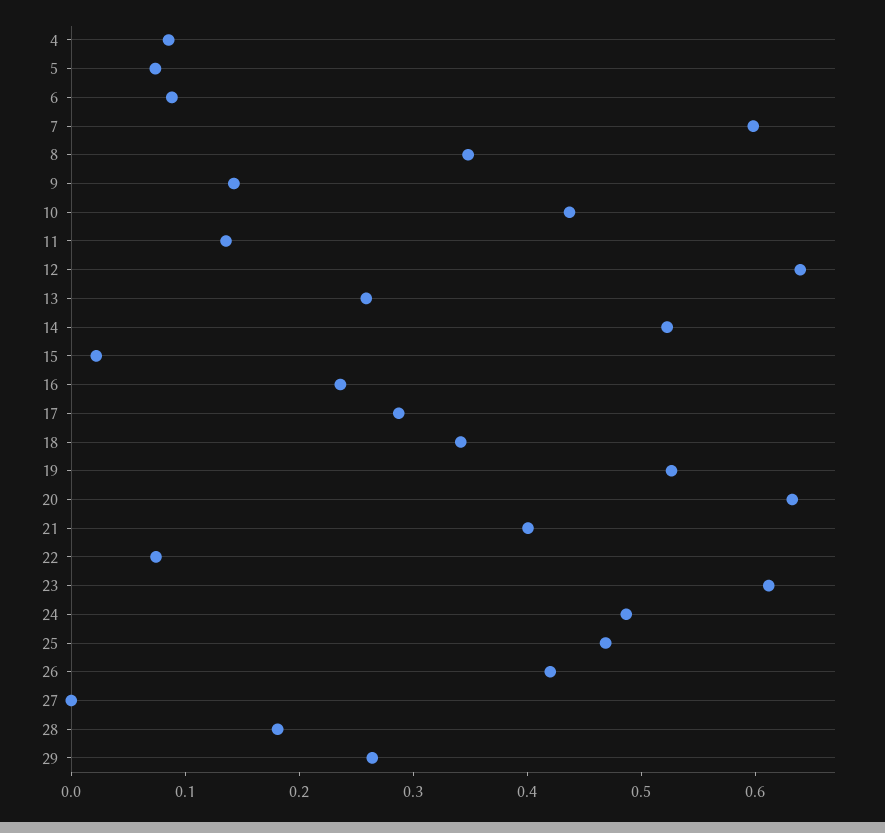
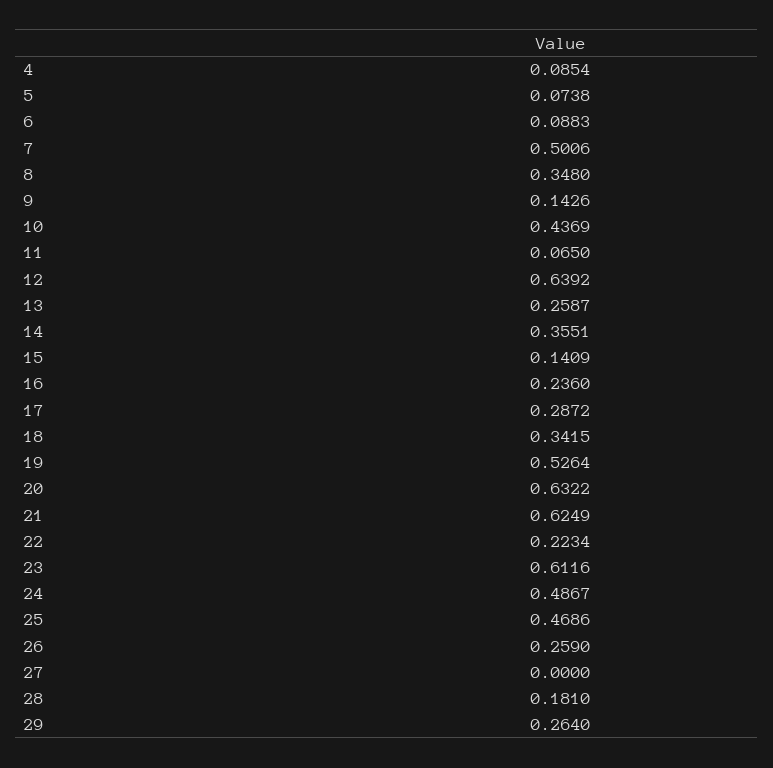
  {
    "4": 0.0854,
    "5": 0.0738,
    "6": 0.0883,
-   "7": 0.6,
+   "7": 0.5006,
    "8": 0.348,
    "9": 0.1426,
    "10": 0.4369,
-   "11": 0.14,
+   "11": 0.065,
    "12": 0.6392,
    "13": 0.2587,
-   "14": 0.52,
+   "14": 0.3551,
-   "15": 0.02,
+   "15": 0.1409,
    "16": 0.236,
    "17": 0.2872,
    "18": 0.3415,
    "19": 0.5264,
    "20": 0.6322,
-   "21": 0.4,
+   "21": 0.6249,
-   "22": 0.08,
+   "22": 0.2234,
    "23": 0.6116,
    "24": 0.4867,
    "25": 0.4686,
-   "26": 0.42,
+   "26": 0.259,
    "27": 0,
    "28": 0.181,
    "29": 0.264
  }

